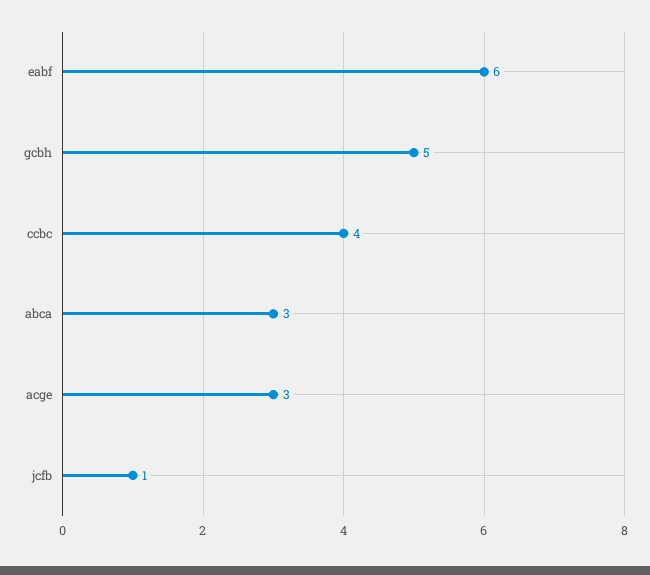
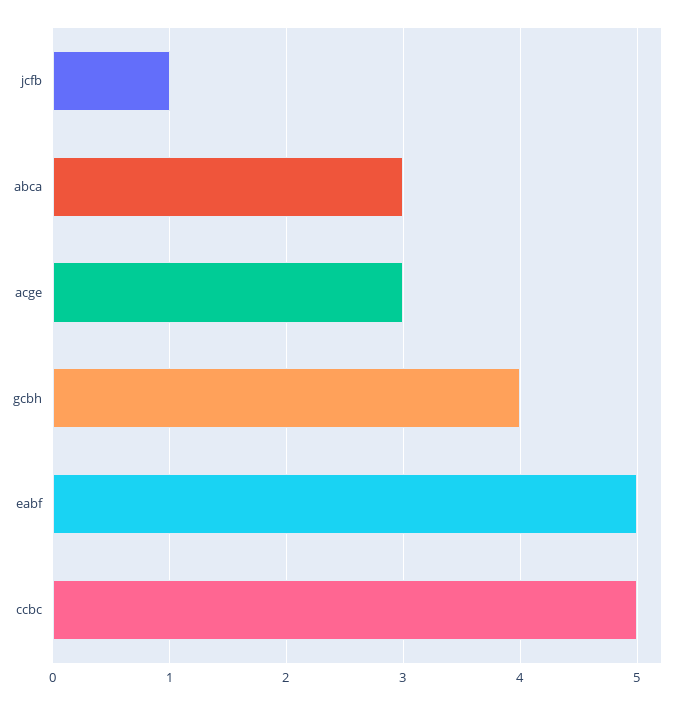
  {
-   "eabf": 6,
+   "eabf": 5,
-   "gcbh": 5,
+   "gcbh": 4,
-   "ccbc": 4,
+   "ccbc": 5,
    "abca": 3,
    "acge": 3,
    "jcfb": 1
  }

